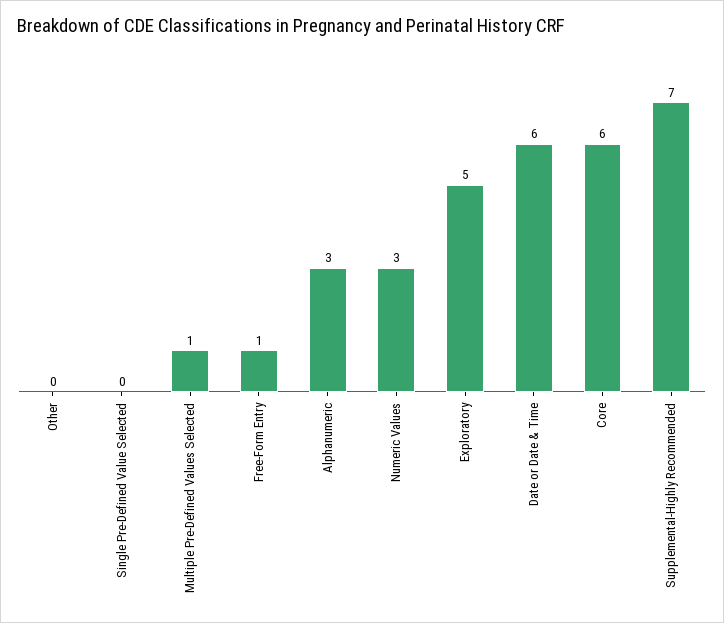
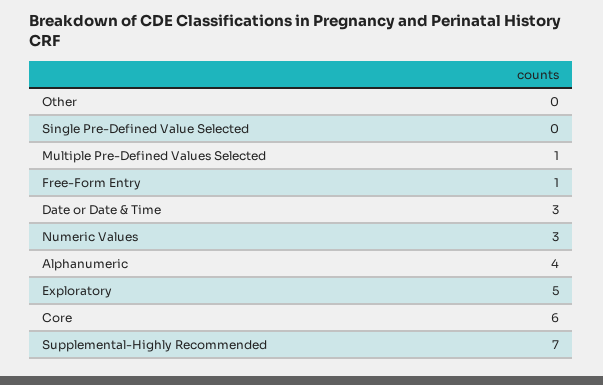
  {
    "Other": 0,
    "Single Pre-Defined Value Selected": 0,
    "Multiple Pre-Defined Values Selected": 1,
    "Free-Form Entry": 1,
-   "Alphanumeric": 3,
+   "Alphanumeric": 4,
    "Numeric Values": 3,
    "Exploratory": 5,
-   "Date or Date & Time": 6,
+   "Date or Date & Time": 3,
    "Core": 6,
    "Supplemental-Highly Recommended": 7
  }

